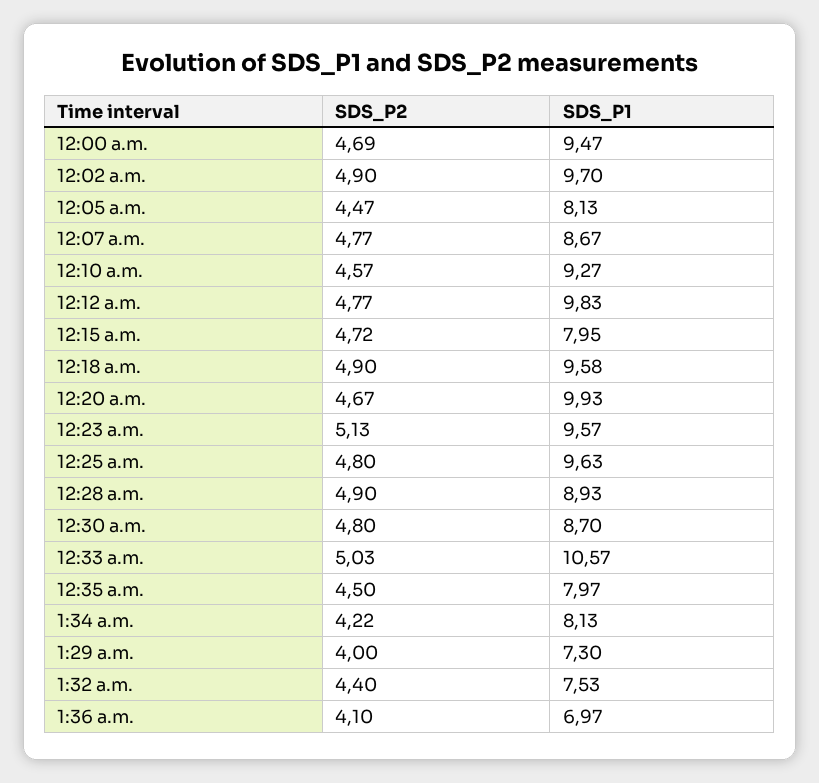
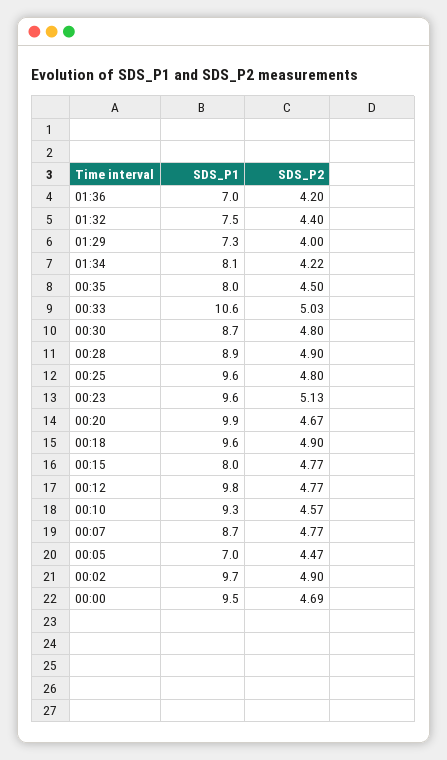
  {
    "SDS_P2": {
      "12:00 a.m.": 4.69,
      "12:02 a.m.": 4.9,
      "12:05 a.m.": 4.47,
      "12:07 a.m.": 4.77,
      "12:10 a.m.": 4.57,
      "12:12 a.m.": 4.77,
-     "12:15 a.m.": 4.72,
+     "12:15 a.m.": 4.77,
      "12:18 a.m.": 4.9,
      "12:20 a.m.": 4.67,
      "12:23 a.m.": 5.13,
      "12:25 a.m.": 4.8,
      "12:28 a.m.": 4.9,
      "12:30 a.m.": 4.8,
      "12:33 a.m.": 5.03,
      "12:35 a.m.": 4.5,
      "1:34 a.m.": 4.22,
      "1:29 a.m.": 4,
      "1:32 a.m.": 4.4,
-     "1:36 a.m.": 4.1
+     "1:36 a.m.": 4.2
    },
    "SDS_P1": {
      "12:00 a.m.": 9.47,
      "12:02 a.m.": 9.7,
-     "12:05 a.m.": 8.13,
+     "12:05 a.m.": 7,
      "12:07 a.m.": 8.67,
      "12:10 a.m.": 9.27,
      "12:12 a.m.": 9.83,
      "12:15 a.m.": 7.95,
      "12:18 a.m.": 9.58,
      "12:20 a.m.": 9.93,
      "12:23 a.m.": 9.57,
      "12:25 a.m.": 9.63,
      "12:28 a.m.": 8.93,
      "12:30 a.m.": 8.7,
      "12:33 a.m.": 10.57,
      "12:35 a.m.": 7.97,
      "1:34 a.m.": 8.13,
      "1:29 a.m.": 7.3,
      "1:32 a.m.": 7.53,
      "1:36 a.m.": 6.97
    }
  }

